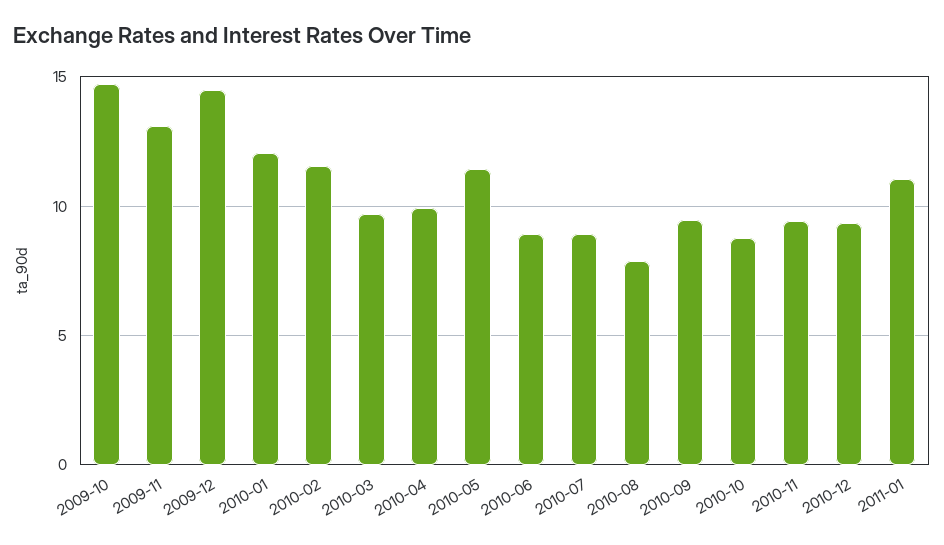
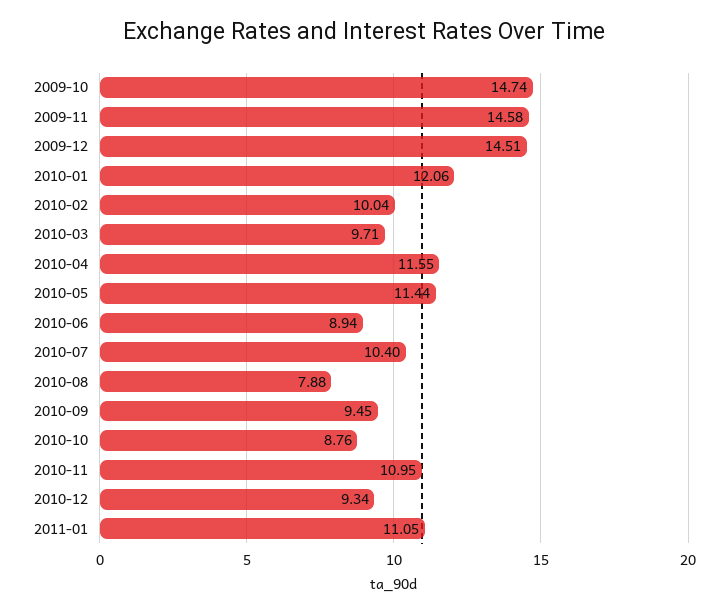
  {
    "2009-10": 14.74,
-   "2009-11": 13,
+   "2009-11": 14.58,
    "2009-12": 14.51,
    "2010-01": 12.06,
-   "2010-02": 11.5,
+   "2010-02": 10.04,
    "2010-03": 9.71,
-   "2010-04": 10,
+   "2010-04": 11.55,
    "2010-05": 11.44,
    "2010-06": 8.94,
-   "2010-07": 9,
+   "2010-07": 10.4,
    "2010-08": 7.88,
    "2010-09": 9.45,
    "2010-10": 8.76,
-   "2010-11": 9.5,
+   "2010-11": 10.95,
    "2010-12": 9.34,
    "2011-01": 11.05
  }

